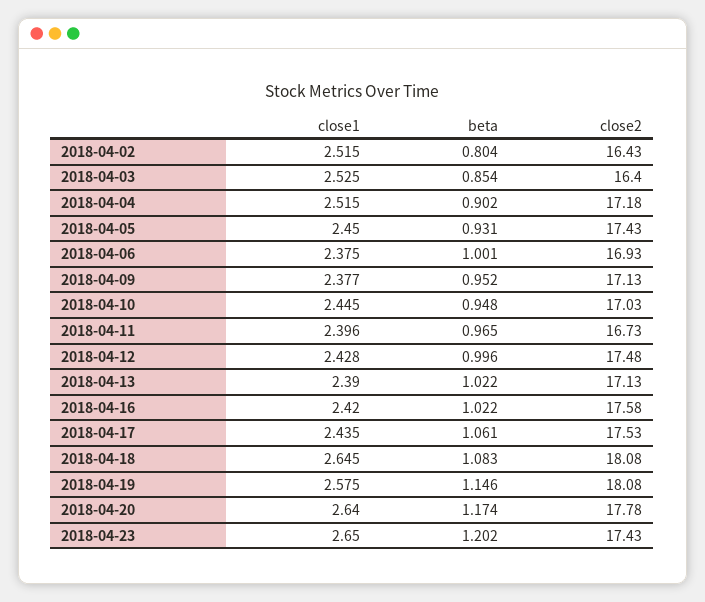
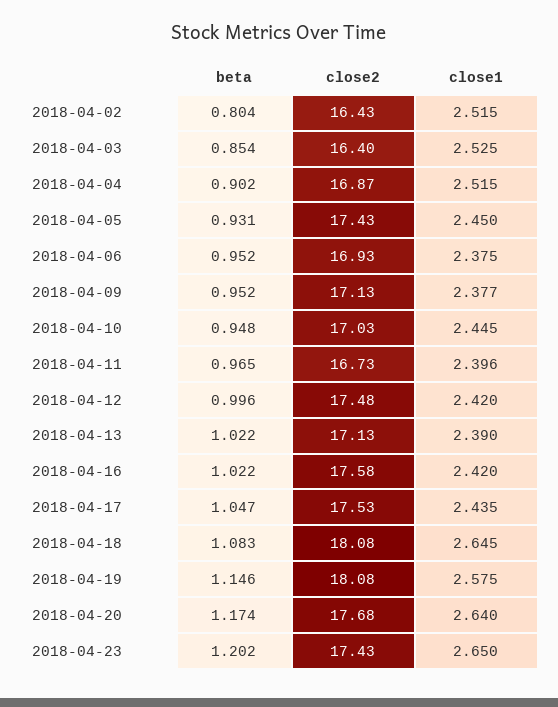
  {
    "close1": {
      "2018-04-02": 2.515,
      "2018-04-03": 2.525,
      "2018-04-04": 2.515,
      "2018-04-05": 2.45,
      "2018-04-06": 2.375,
      "2018-04-09": 2.377,
      "2018-04-10": 2.445,
      "2018-04-11": 2.396,
-     "2018-04-12": 2.428,
+     "2018-04-12": 2.42,
      "2018-04-13": 2.39,
      "2018-04-16": 2.42,
      "2018-04-17": 2.435,
      "2018-04-18": 2.645,
      "2018-04-19": 2.575,
      "2018-04-20": 2.64,
      "2018-04-23": 2.65
    },
    "beta": {
      "2018-04-02": 0.804,
      "2018-04-03": 0.854,
      "2018-04-04": 0.902,
      "2018-04-05": 0.931,
-     "2018-04-06": 1.001,
+     "2018-04-06": 0.952,
      "2018-04-09": 0.952,
      "2018-04-10": 0.948,
      "2018-04-11": 0.965,
      "2018-04-12": 0.996,
      "2018-04-13": 1.022,
      "2018-04-16": 1.022,
-     "2018-04-17": 1.061,
+     "2018-04-17": 1.047,
      "2018-04-18": 1.083,
      "2018-04-19": 1.146,
      "2018-04-20": 1.174,
      "2018-04-23": 1.202
    },
    "close2": {
      "2018-04-02": 16.43,
      "2018-04-03": 16.4,
-     "2018-04-04": 17.18,
+     "2018-04-04": 16.87,
      "2018-04-05": 17.43,
      "2018-04-06": 16.93,
      "2018-04-09": 17.13,
      "2018-04-10": 17.03,
      "2018-04-11": 16.73,
      "2018-04-12": 17.48,
      "2018-04-13": 17.13,
      "2018-04-16": 17.58,
      "2018-04-17": 17.53,
      "2018-04-18": 18.08,
      "2018-04-19": 18.08,
-     "2018-04-20": 17.78,
+     "2018-04-20": 17.68,
      "2018-04-23": 17.43
    }
  }

